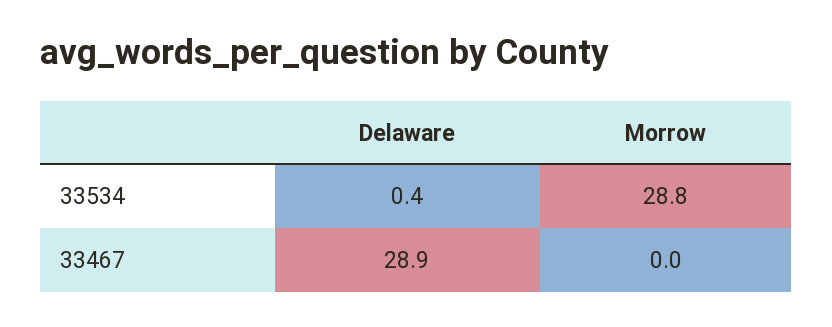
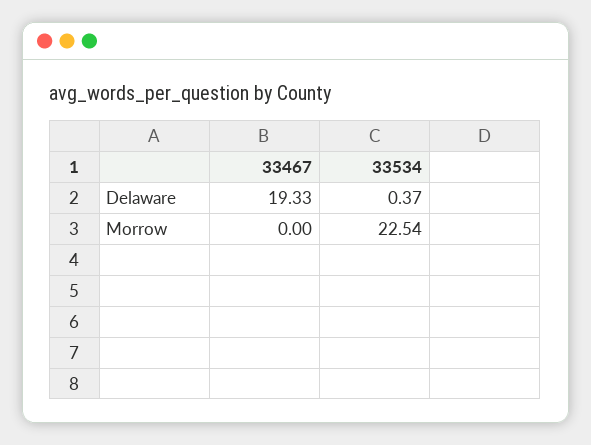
  {
    "Delaware": {
      "33534": 0.37,
-     "33467": 28.9
+     "33467": 19.33
    },
    "Morrow": {
-     "33534": 28.8,
+     "33534": 22.54,
      "33467": 0
    }
  }

